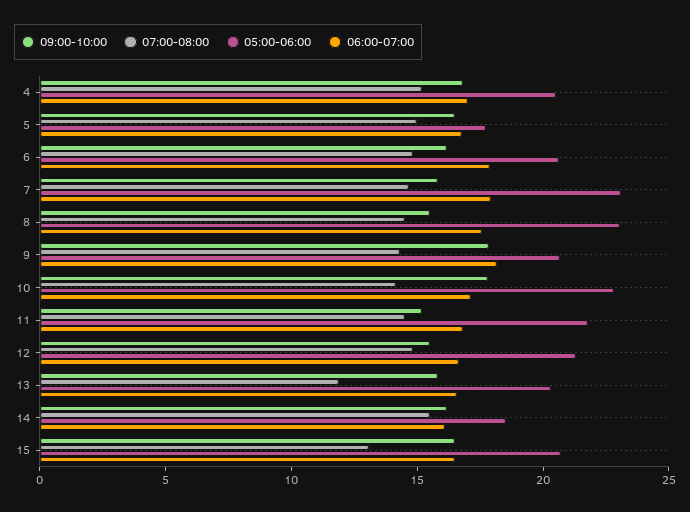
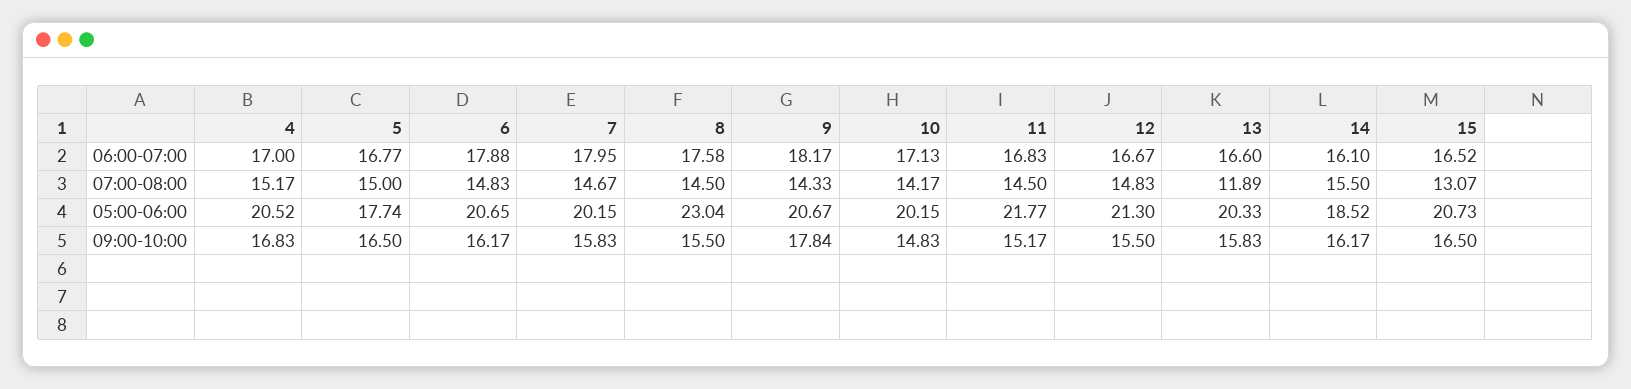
  {
    "09:00-10:00": {
      "4": 16.83,
      "5": 16.5,
      "6": 16.17,
      "7": 15.83,
      "8": 15.5,
      "9": 17.84,
-     "10": 18,
+     "10": 14.83,
      "11": 15.17,
      "12": 15.5,
      "13": 15.83,
      "14": 16.17,
      "15": 16.5
    },
    "07:00-08:00": {
      "4": 15.17,
      "5": 15,
      "6": 14.83,
      "7": 14.67,
      "8": 14.5,
      "9": 14.33,
      "10": 14.17,
      "11": 14.5,
      "12": 14.83,
      "13": 11.89,
      "14": 15.5,
      "15": 13.07
    },
    "05:00-06:00": {
      "4": 20.52,
      "5": 17.74,
      "6": 20.65,
-     "7": 23,
+     "7": 20.15,
      "8": 23.04,
      "9": 20.67,
-     "10": 23,
+     "10": 20.15,
      "11": 21.77,
      "12": 21.3,
      "13": 20.33,
      "14": 18.52,
      "15": 20.73
    },
    "06:00-07:00": {
      "4": 17,
      "5": 16.77,
      "6": 17.88,
      "7": 17.95,
      "8": 17.58,
      "9": 18.17,
      "10": 17.13,
      "11": 16.83,
      "12": 16.67,
      "13": 16.6,
      "14": 16.1,
      "15": 16.52
    }
  }

